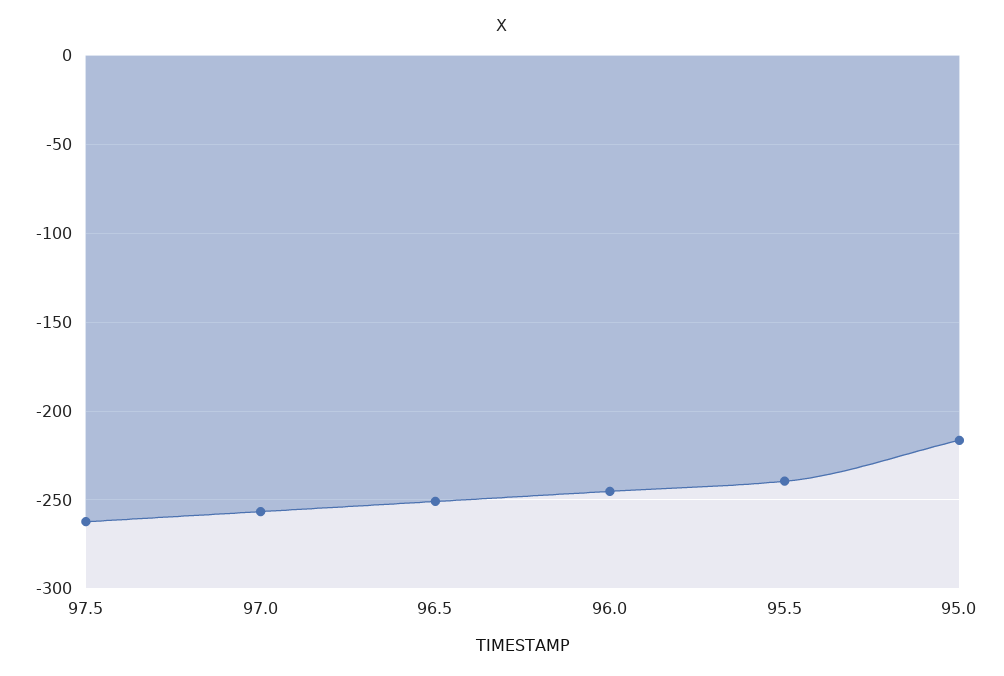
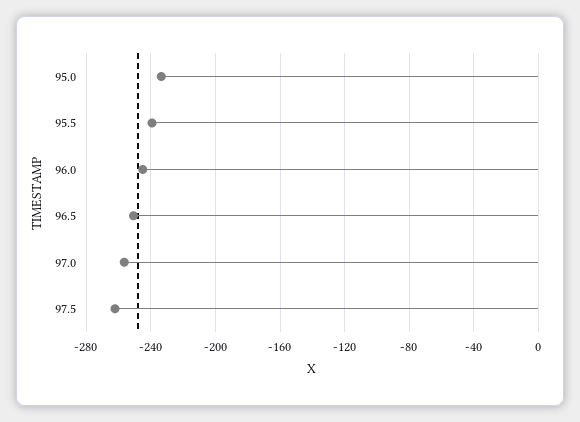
  {
    "97.5": -260,
    "97.0": -255,
    "96.5": -250,
    "96.0": -245,
    "95.5": -240,
-   "95.0": -215
+   "95.0": -235
  }

